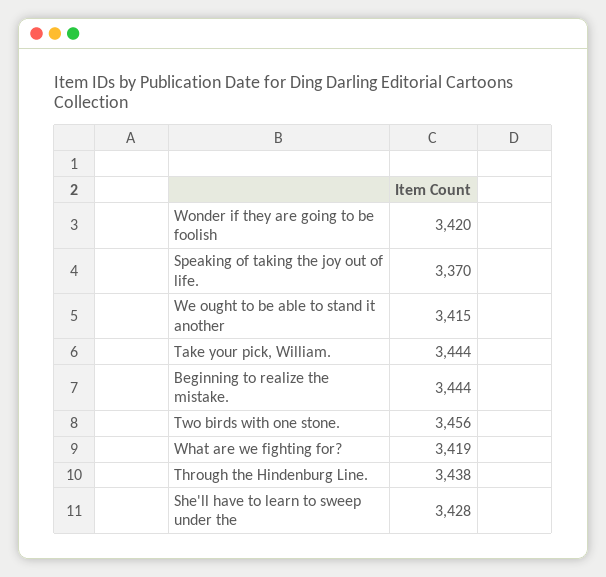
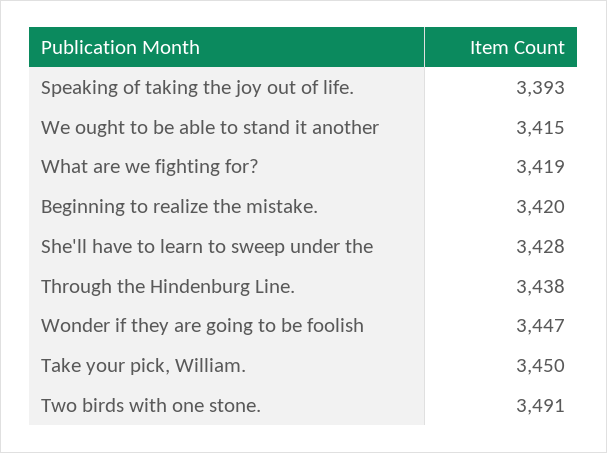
  {
-   "Wonder if they are going to be foolish": 3420,
+   "Wonder if they are going to be foolish": 3447,
-   "Speaking of taking the joy out of life.": 3370,
+   "Speaking of taking the joy out of life.": 3393,
    "We ought to be able to stand it another": 3415,
-   "Take your pick, William.": 3444,
+   "Take your pick, William.": 3450,
-   "Beginning to realize the mistake.": 3444,
+   "Beginning to realize the mistake.": 3420,
-   "Two birds with one stone.": 3456,
+   "Two birds with one stone.": 3491,
    "What are we fighting for?": 3419,
    "Through the Hindenburg Line.": 3438,
    "She'll have to learn to sweep under the": 3428
  }

